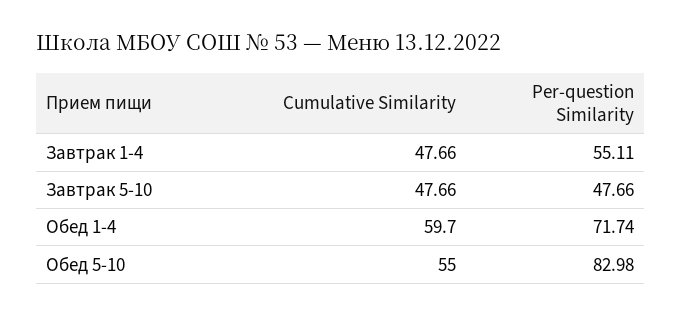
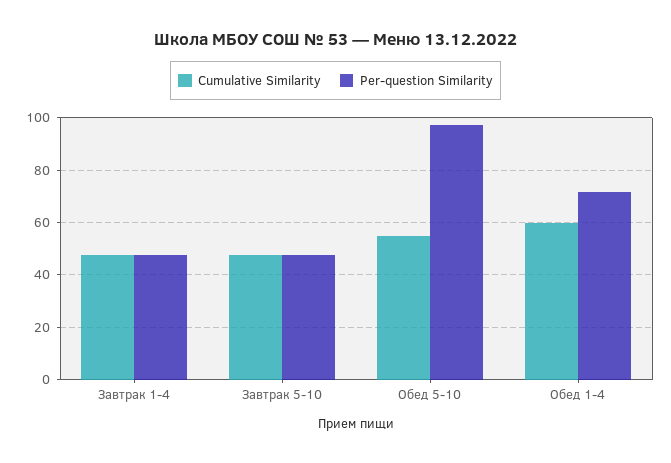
  {
    "Cumulative Similarity": {
      "Завтрак 1-4": 47.66,
      "Завтрак 5-10": 47.66,
      "Обед 1-4": 59.7,
      "Обед 5-10": 55
    },
    "Per-question Similarity": {
-     "Завтрак 1-4": 55.11,
+     "Завтрак 1-4": 47.5,
      "Завтрак 5-10": 47.66,
      "Обед 1-4": 71.74,
-     "Обед 5-10": 82.98
+     "Обед 5-10": 97.5
    }
  }

